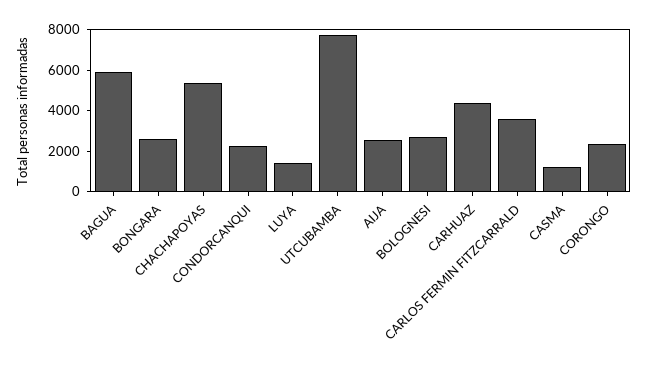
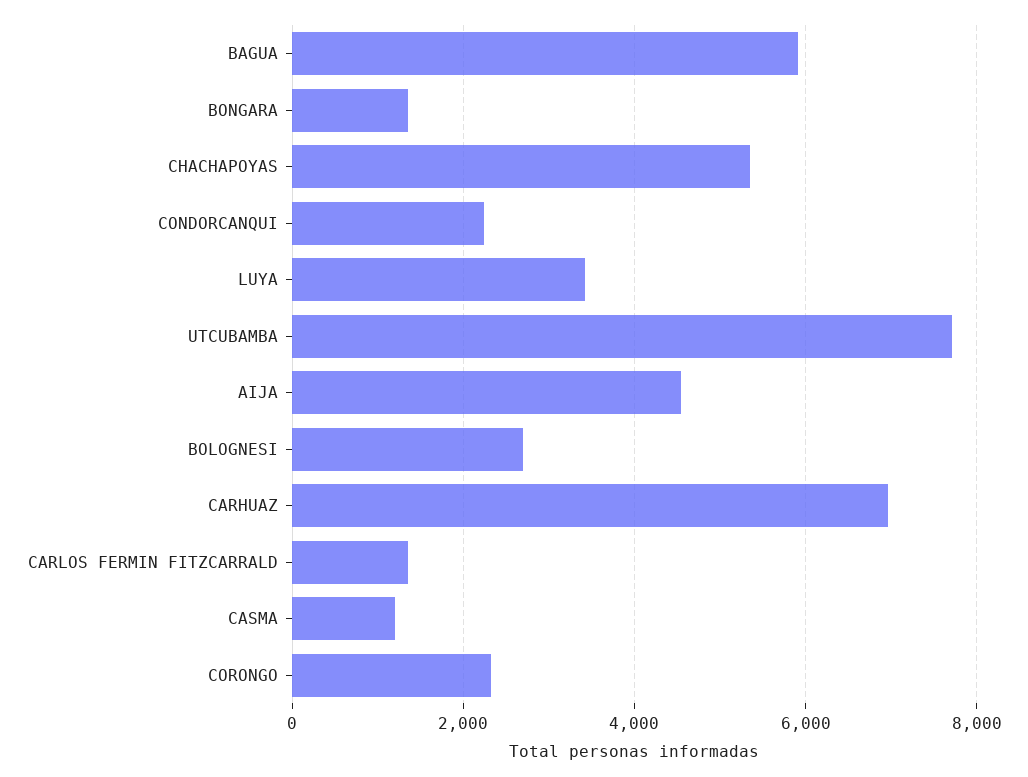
  {
    "BAGUA": 6000,
-   "BONGARA": 2500,
+   "BONGARA": 1400,
    "CHACHAPOYAS": 5400,
    "CONDORCANQUI": 2200,
-   "LUYA": 1500,
+   "LUYA": 3400,
    "UTCUBAMBA": 7800,
-   "AIJA": 2500,
+   "AIJA": 4600,
    "BOLOGNESI": 2600,
-   "CARHUAZ": 4500,
+   "CARHUAZ": 7000,
-   "CARLOS FERMIN FITZCARRALD": 3500,
+   "CARLOS FERMIN FITZCARRALD": 1400,
    "CASMA": 1200,
    "CORONGO": 2400
  }

